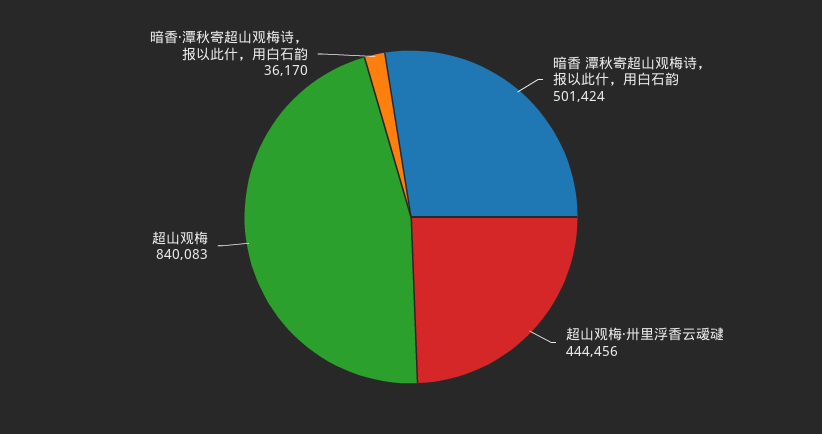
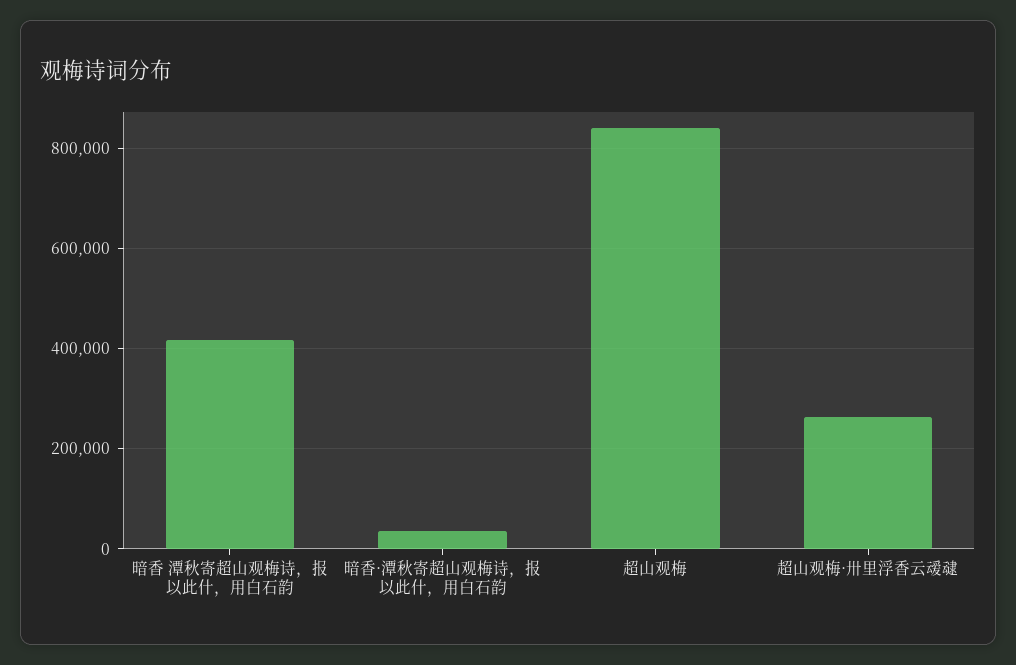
  {
-   "暗香 潭秋寄超山观梅诗，报以此什，用白石韵": 501424,
+   "暗香 潭秋寄超山观梅诗，报以此什，用白石韵": 420000,
-   "超山观梅·卅里浮香云叆叇": 444456,
+   "超山观梅·卅里浮香云叆叇": 260000,
    "超山观梅": 840083,
    "暗香·潭秋寄超山观梅诗，报以此什，用白石韵": 36170
  }

